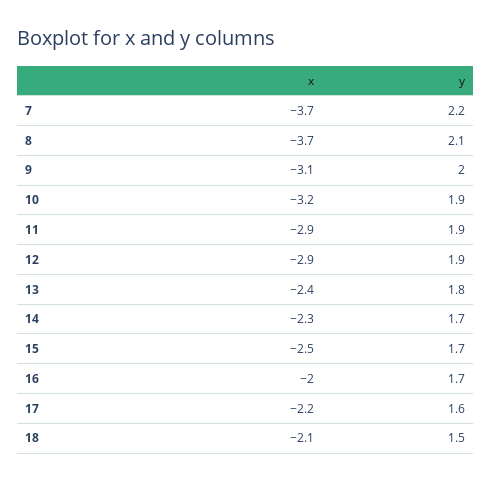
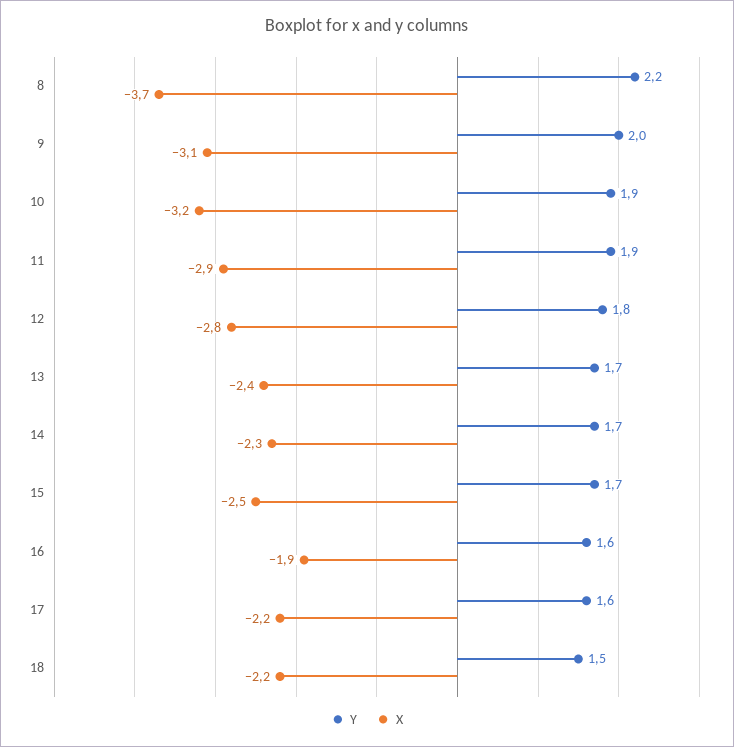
  {
    "x": {
-     "7": -3.7,
      "8": -3.7,
      "9": -3.1,
      "10": -3.2,
      "11": -2.9,
-     "12": -2.9,
+     "12": -2.8,
      "13": -2.4,
      "14": -2.3,
      "15": -2.5,
-     "16": -2,
+     "16": -1.9,
      "17": -2.2,
-     "18": -2.1
+     "18": -2.2
    },
    "y": {
-     "7": 2.2,
-     "8": 2.1,
+     "8": 2.2,
      "9": 2,
      "10": 1.9,
      "11": 1.9,
-     "12": 1.9,
+     "12": 1.8,
-     "13": 1.8,
+     "13": 1.7,
      "14": 1.7,
      "15": 1.7,
-     "16": 1.7,
+     "16": 1.6,
      "17": 1.6,
      "18": 1.5
    }
  }

